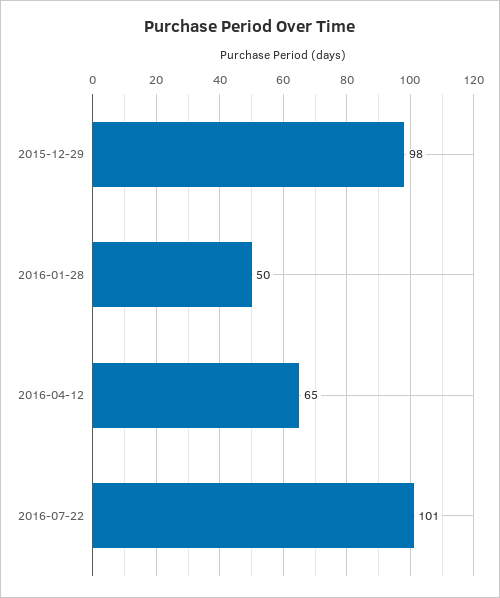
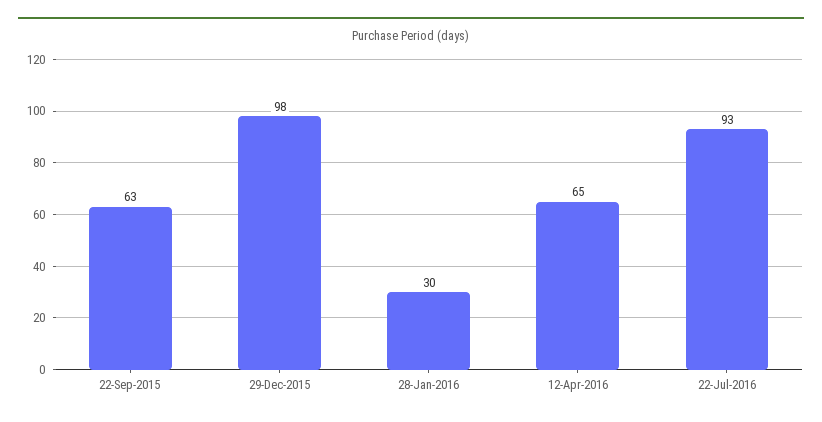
  {
    "2015-12-29": 98,
-   "2016-01-28": 50,
+   "2016-01-28": 30,
    "2016-04-12": 65,
-   "2016-07-22": 101
+   "2016-07-22": 93,
+   "22-Sep-2015": 63
  }

